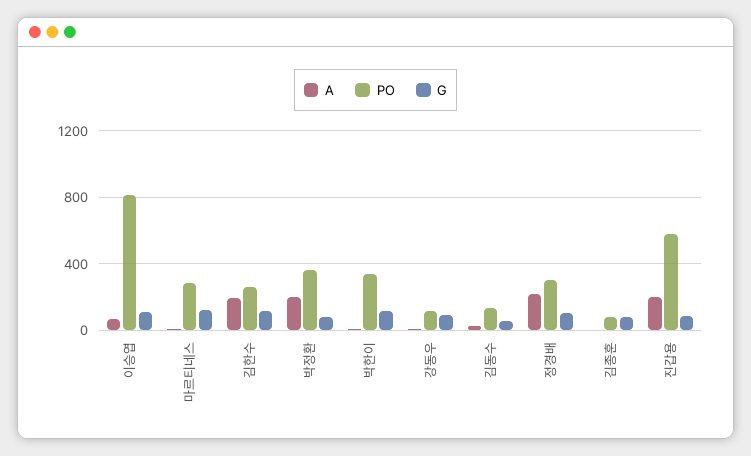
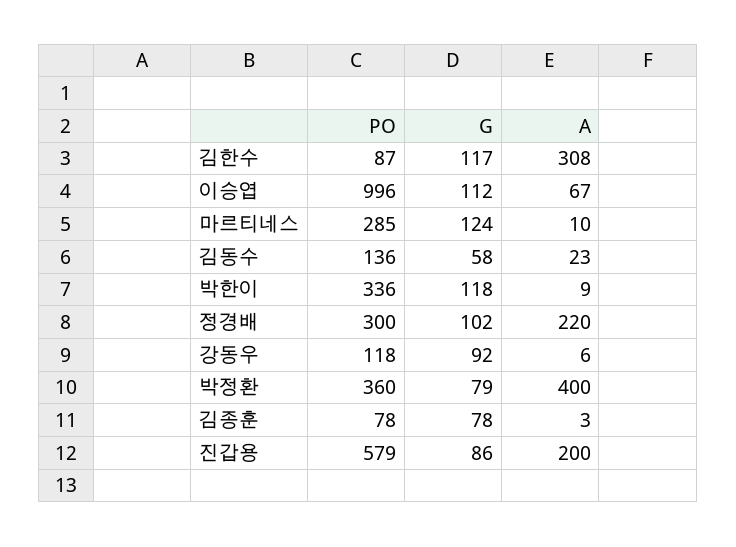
  {
    "A": {
      "이승엽": 67,
      "마르티네스": 10,
-     "김한수": 200,
+     "김한수": 308,
-     "박정환": 200,
+     "박정환": 400,
      "박한이": 9,
      "강동우": 6,
      "김동수": 23,
      "정경배": 220,
      "김종훈": 3,
      "진갑용": 200
    },
    "PO": {
-     "이승엽": 800,
+     "이승엽": 996,
      "마르티네스": 285,
-     "김한수": 250,
+     "김한수": 87,
      "박정환": 360,
      "박한이": 336,
      "강동우": 118,
      "김동수": 136,
      "정경배": 300,
      "김종훈": 78,
      "진갑용": 579
    },
    "G": {
      "이승엽": 112,
      "마르티네스": 124,
      "김한수": 117,
      "박정환": 79,
      "박한이": 118,
      "강동우": 92,
      "김동수": 58,
      "정경배": 102,
      "김종훈": 78,
      "진갑용": 86
    }
  }

